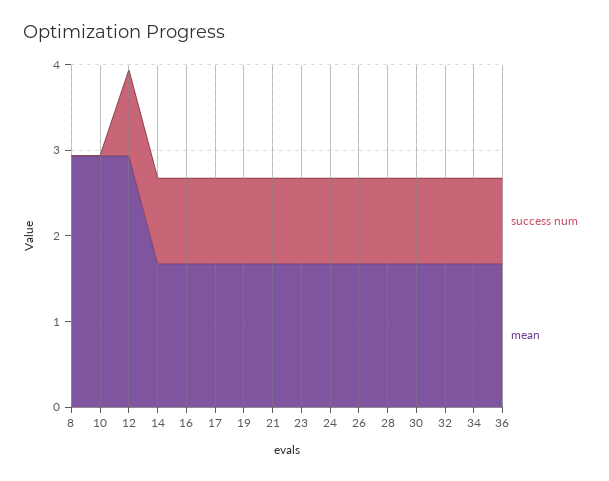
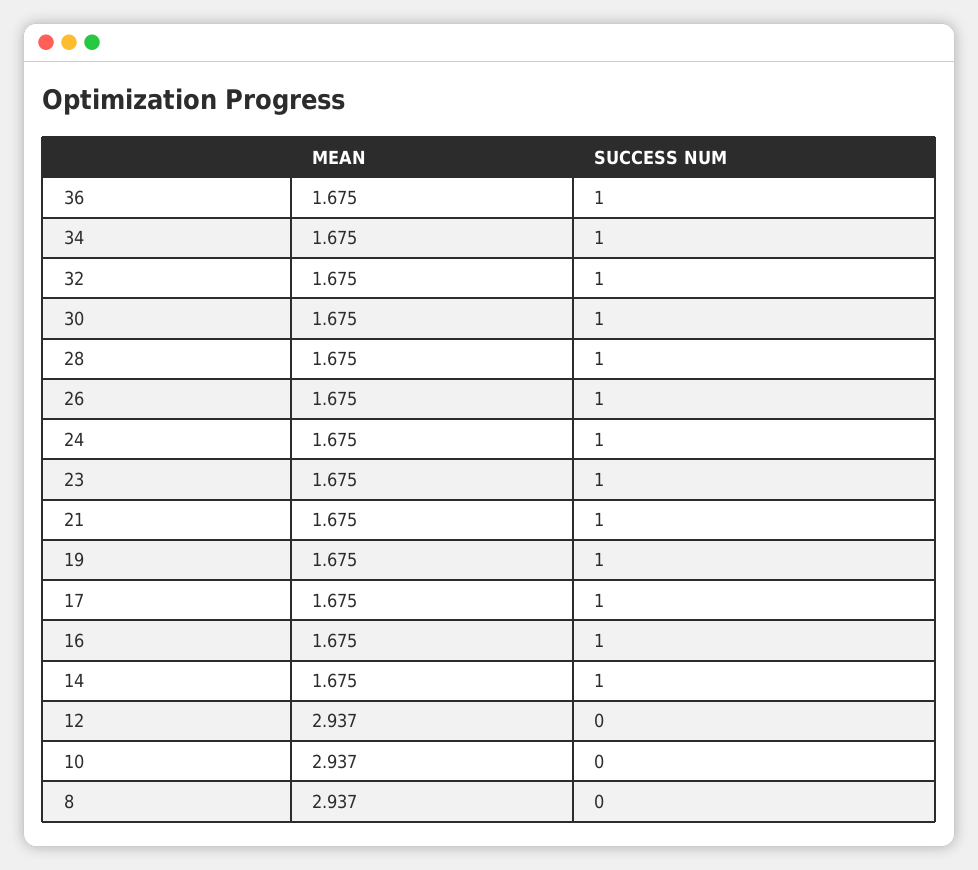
  {
    "success num": {
      "8": 0,
      "10": 0,
-     "12": 1,
+     "12": 0,
      "14": 1,
      "16": 1,
      "17": 1,
      "19": 1,
      "21": 1,
      "23": 1,
      "24": 1,
      "26": 1,
      "28": 1,
      "30": 1,
      "32": 1,
      "34": 1,
      "36": 1
    },
    "mean": {
      "8": 2.937,
      "10": 2.937,
      "12": 2.937,
      "14": 1.675,
      "16": 1.675,
      "17": 1.675,
      "19": 1.675,
      "21": 1.675,
      "23": 1.675,
      "24": 1.675,
      "26": 1.675,
      "28": 1.675,
      "30": 1.675,
      "32": 1.675,
      "34": 1.675,
      "36": 1.675
    }
  }

